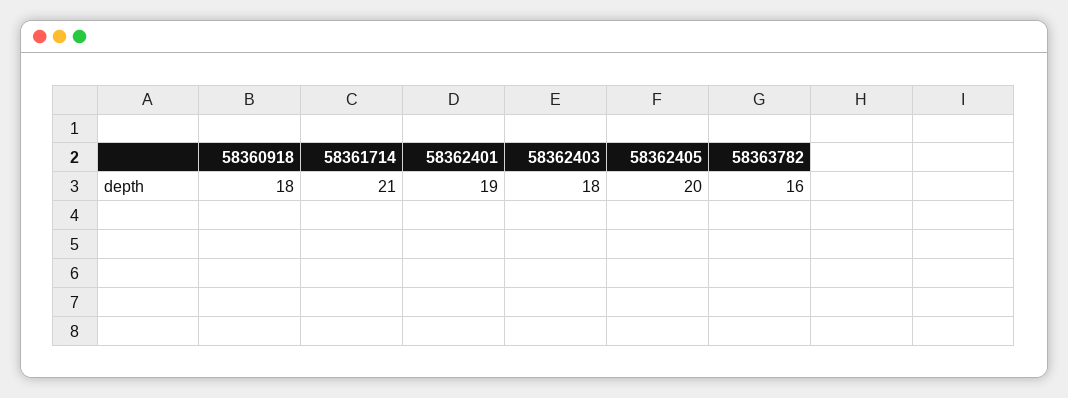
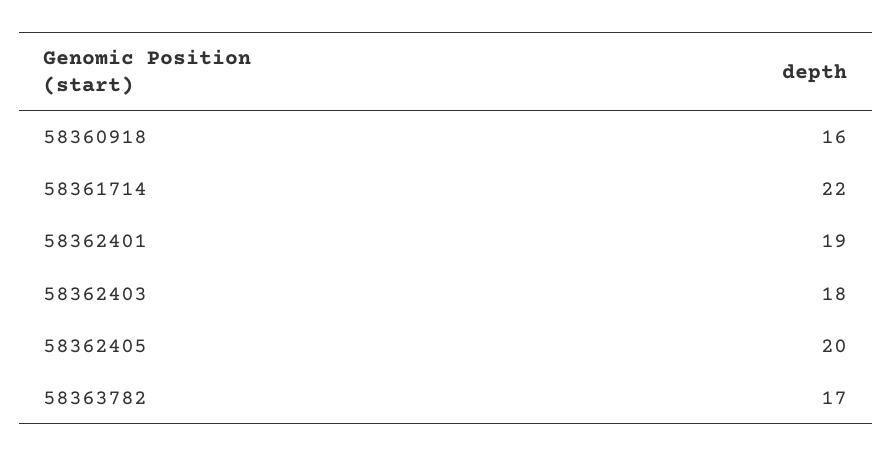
  {
-   "58360918": 18,
+   "58360918": 16,
-   "58361714": 21,
+   "58361714": 22,
    "58362401": 19,
    "58362403": 18,
    "58362405": 20,
-   "58363782": 16
+   "58363782": 17
  }

